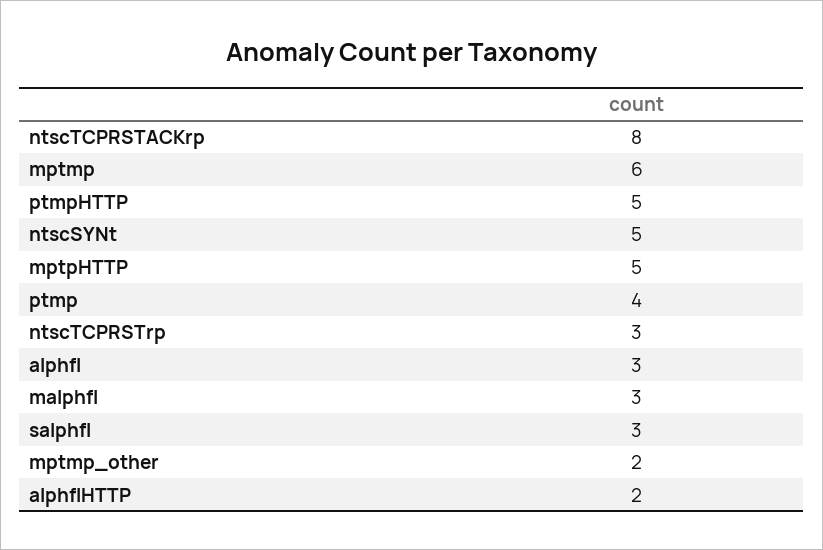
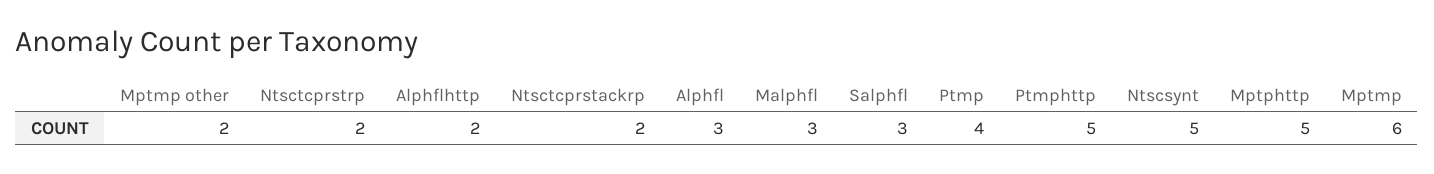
  {
-   "ntscTCPRSTACKrp": 8,
+   "ntscTCPRSTACKrp": 2,
    "mptmp": 6,
    "ptmpHTTP": 5,
    "ntscSYNt": 5,
    "mptpHTTP": 5,
    "ptmp": 4,
-   "ntscTCPRSTrp": 3,
+   "ntscTCPRSTrp": 2,
    "alphfl": 3,
    "malphfl": 3,
    "salphfl": 3,
    "mptmp_other": 2,
    "alphflHTTP": 2
  }

